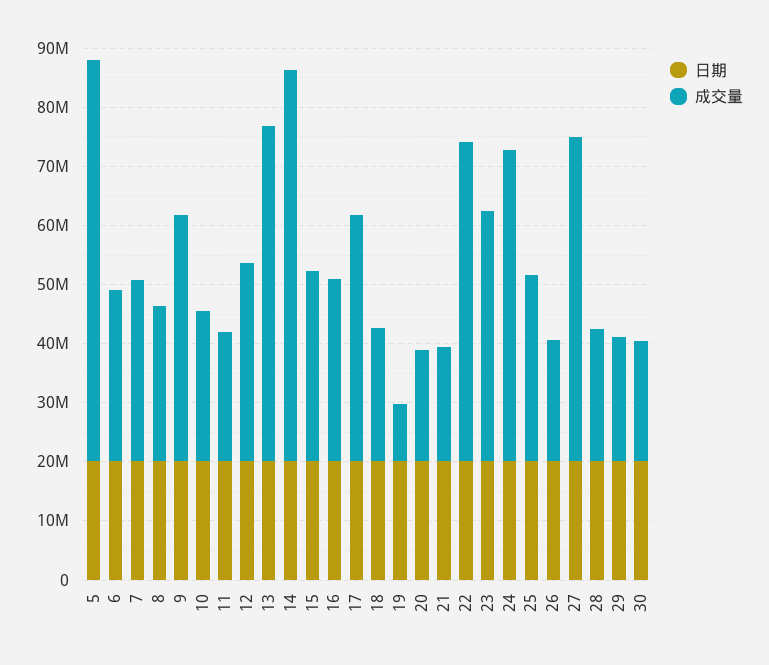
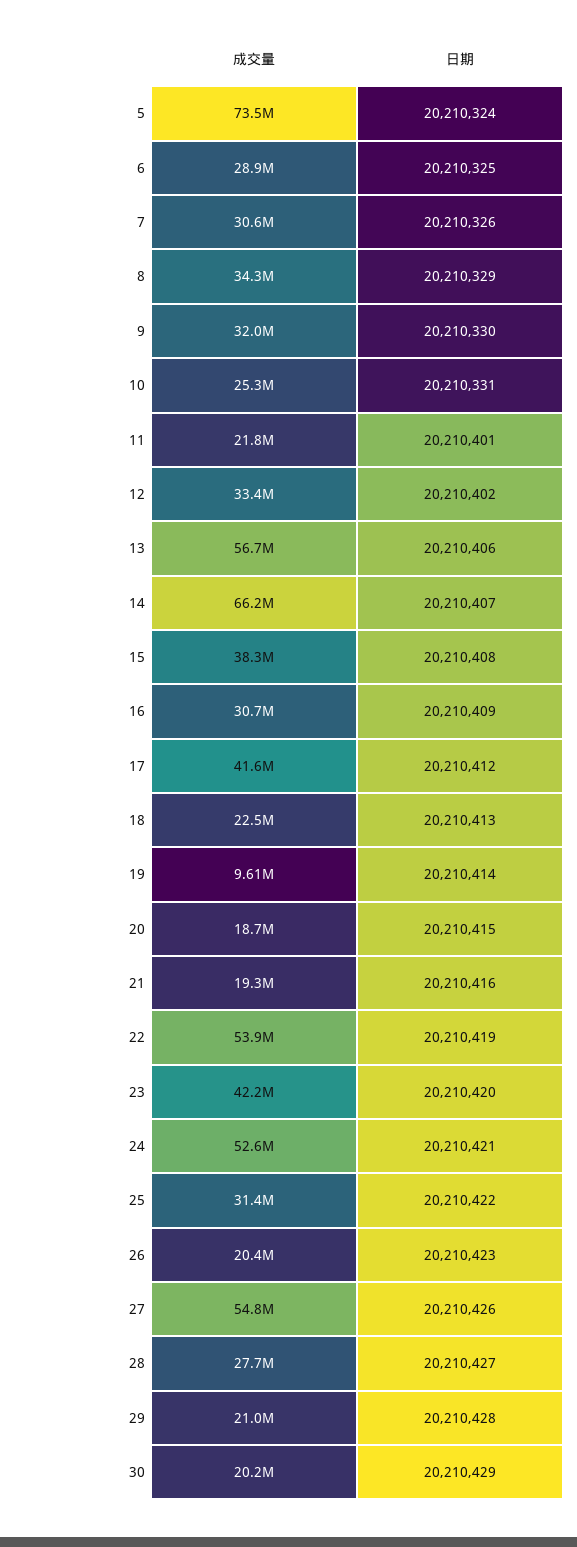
  {
    "日期": {
      "5": 20210324,
      "6": 20210325,
      "7": 20210326,
      "8": 20210329,
      "9": 20210330,
      "10": 20210331,
      "11": 20210401,
      "12": 20210402,
      "13": 20210406,
      "14": 20210407,
      "15": 20210408,
      "16": 20210409,
      "17": 20210412,
      "18": 20210413,
      "19": 20210414,
      "20": 20210415,
      "21": 20210416,
      "22": 20210419,
      "23": 20210420,
      "24": 20210421,
      "25": 20210422,
      "26": 20210423,
      "27": 20210426,
      "28": 20210427,
      "29": 20210428,
      "30": 20210429
    },
    "成交量": {
-     "5": 68000000,
+     "5": 73500000,
      "6": 28900000,
      "7": 30600000,
-     "8": 26000000,
+     "8": 34300000,
-     "9": 42000000,
+     "9": 32000000,
      "10": 25300000,
      "11": 21800000,
      "12": 33400000,
      "13": 56700000,
      "14": 66200000,
-     "15": 32000000,
+     "15": 38300000,
      "16": 30700000,
      "17": 41600000,
      "18": 22500000,
      "19": 9610000,
      "20": 18700000,
      "21": 19300000,
      "22": 53900000,
      "23": 42200000,
      "24": 52600000,
      "25": 31400000,
      "26": 20400000,
      "27": 54800000,
-     "28": 22000000,
+     "28": 27700000,
      "29": 21000000,
      "30": 20200000
    }
  }

